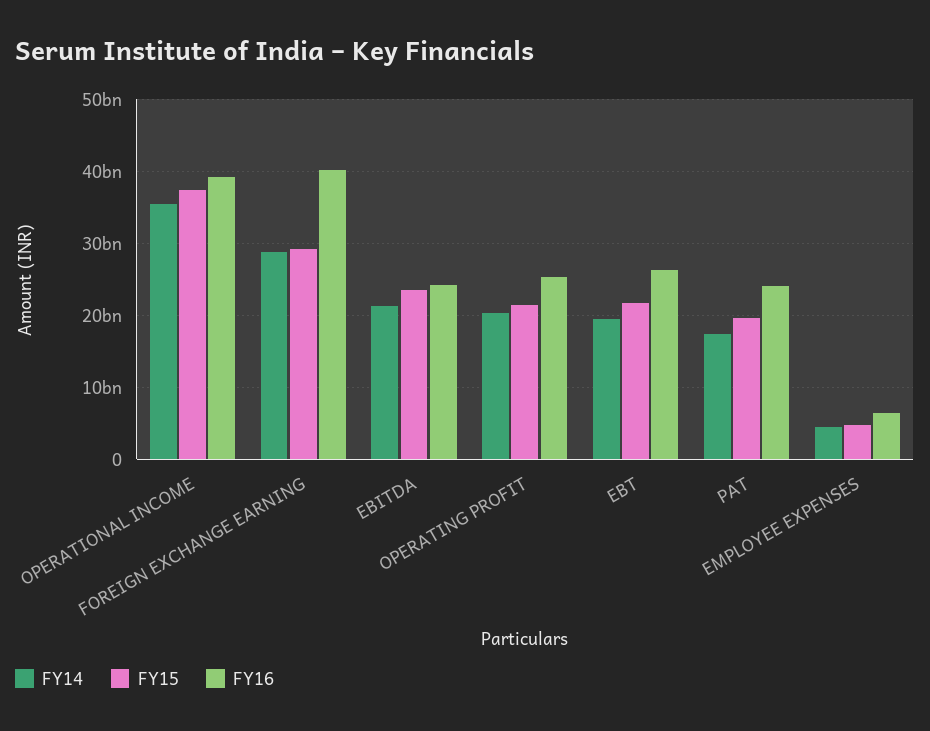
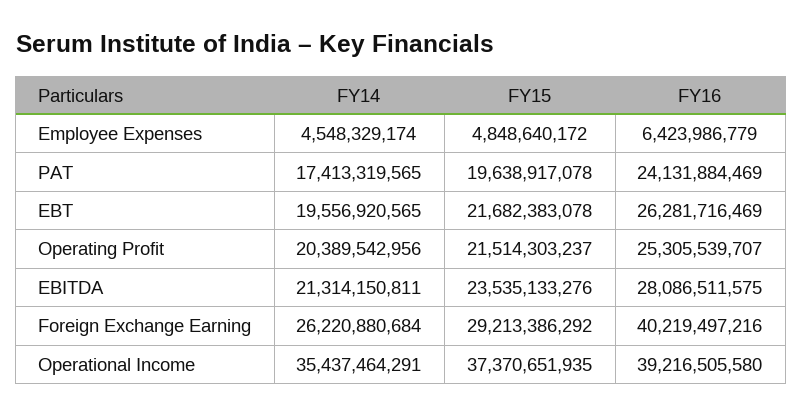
  {
    "FY14": {
      "OPERATIONAL INCOME": 35437464291,
-     "FOREIGN EXCHANGE EARNING": 29000000000,
+     "FOREIGN EXCHANGE EARNING": 26220880684,
      "EBITDA": 21314150811,
      "OPERATING PROFIT": 20389542956,
      "EBT": 19556920565,
      "PAT": 17413319565,
      "EMPLOYEE EXPENSES": 4548329174
    },
    "FY15": {
      "OPERATIONAL INCOME": 37370651935,
      "FOREIGN EXCHANGE EARNING": 29213386292,
      "EBITDA": 23535133276,
      "OPERATING PROFIT": 21514303237,
      "EBT": 21682383078,
      "PAT": 19638917078,
      "EMPLOYEE EXPENSES": 4848640172
    },
    "FY16": {
      "OPERATIONAL INCOME": 39216505580,
      "FOREIGN EXCHANGE EARNING": 40219497216,
-     "EBITDA": 24000000000,
+     "EBITDA": 28086511575,
      "OPERATING PROFIT": 25305539707,
      "EBT": 26281716469,
      "PAT": 24131884469,
      "EMPLOYEE EXPENSES": 6423986779
    }
  }

